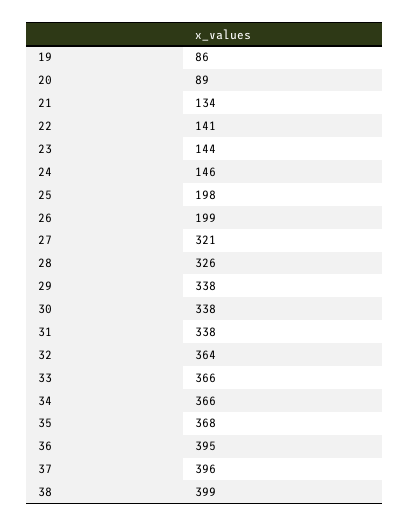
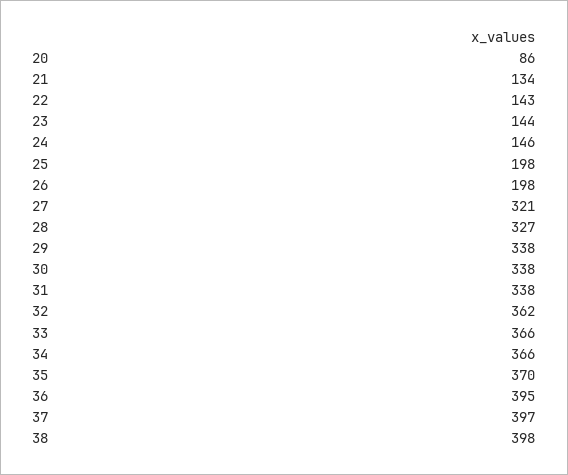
  {
-   "19": 86,
-   "20": 89,
+   "20": 86,
    "21": 134,
-   "22": 141,
+   "22": 143,
    "23": 144,
    "24": 146,
    "25": 198,
-   "26": 199,
+   "26": 198,
    "27": 321,
-   "28": 326,
+   "28": 327,
    "29": 338,
    "30": 338,
    "31": 338,
-   "32": 364,
+   "32": 362,
    "33": 366,
    "34": 366,
-   "35": 368,
+   "35": 370,
    "36": 395,
-   "37": 396,
+   "37": 397,
-   "38": 399
+   "38": 398
  }

